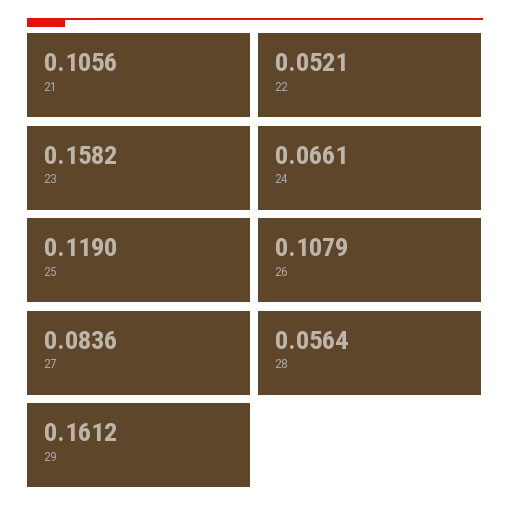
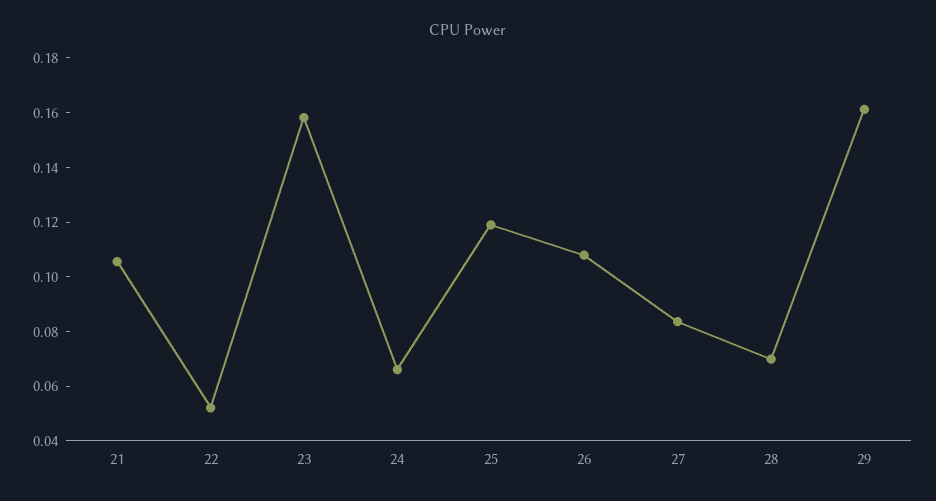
  {
    "21": 0.1056,
    "22": 0.0521,
    "23": 0.1582,
    "24": 0.0661,
    "25": 0.119,
    "26": 0.1079,
    "27": 0.0836,
-   "28": 0.0564,
+   "28": 0.07,
    "29": 0.1612
  }

